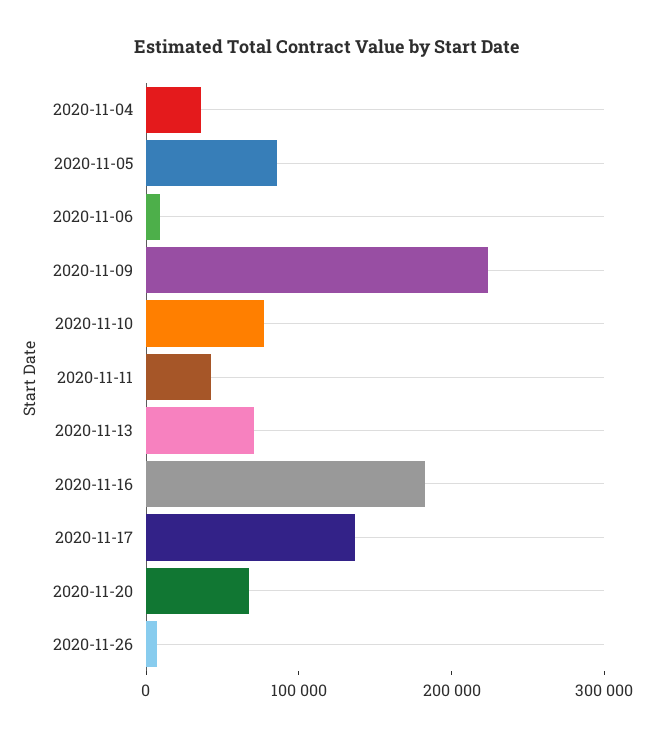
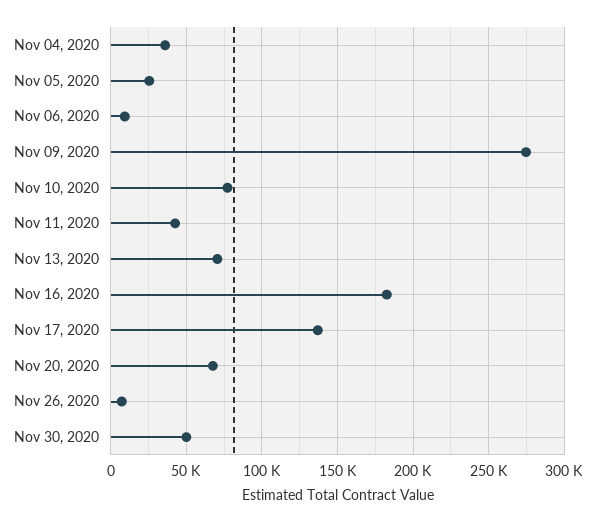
  {
    "2020-11-04": 35000,
-   "2020-11-05": 80000,
+   "2020-11-05": 25000,
    "2020-11-06": 10000,
-   "2020-11-09": 220000,
+   "2020-11-09": 275000,
    "2020-11-10": 75000,
    "2020-11-11": 45000,
    "2020-11-13": 70000,
    "2020-11-16": 185000,
    "2020-11-17": 135000,
    "2020-11-20": 70000,
-   "2020-11-26": 5000
+   "2020-11-26": 5000,
+   "Nov 30, 2020": 50000
  }

